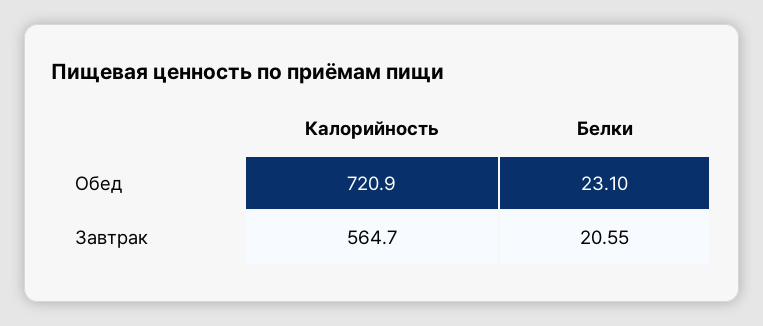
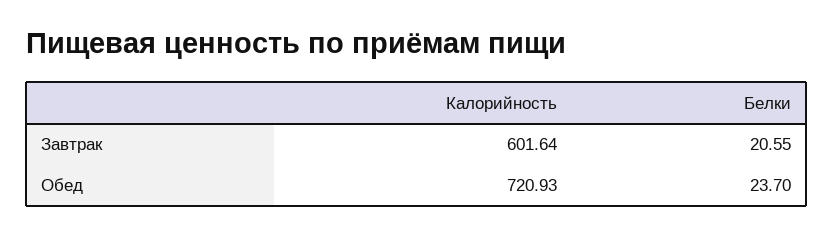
  {
    "Калорийность": {
      "Обед": 720.93,
-     "Завтрак": 564.7
+     "Завтрак": 601.64
    },
    "Белки": {
-     "Обед": 23.1,
+     "Обед": 23.7,
      "Завтрак": 20.55
    }
  }

